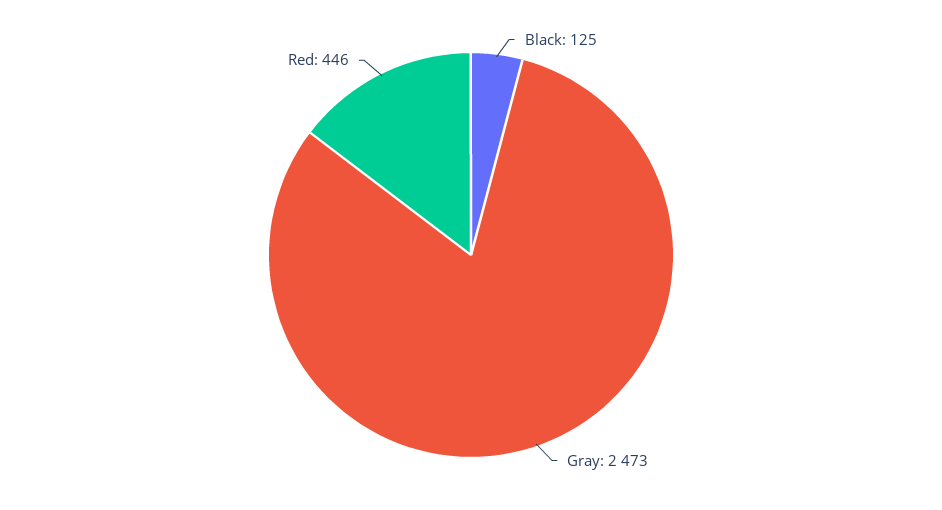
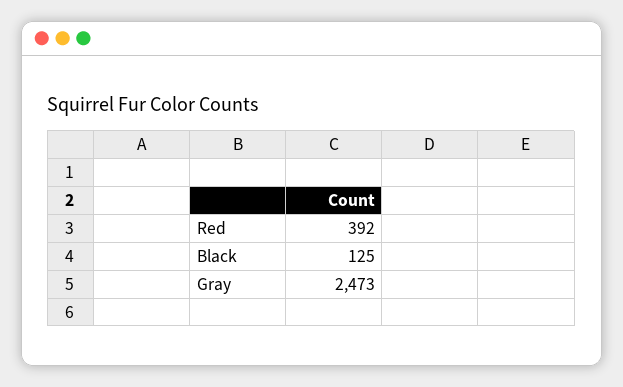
  {
    "Black": 125,
    "Gray": 2473,
-   "Red": 446
+   "Red": 392
  }

